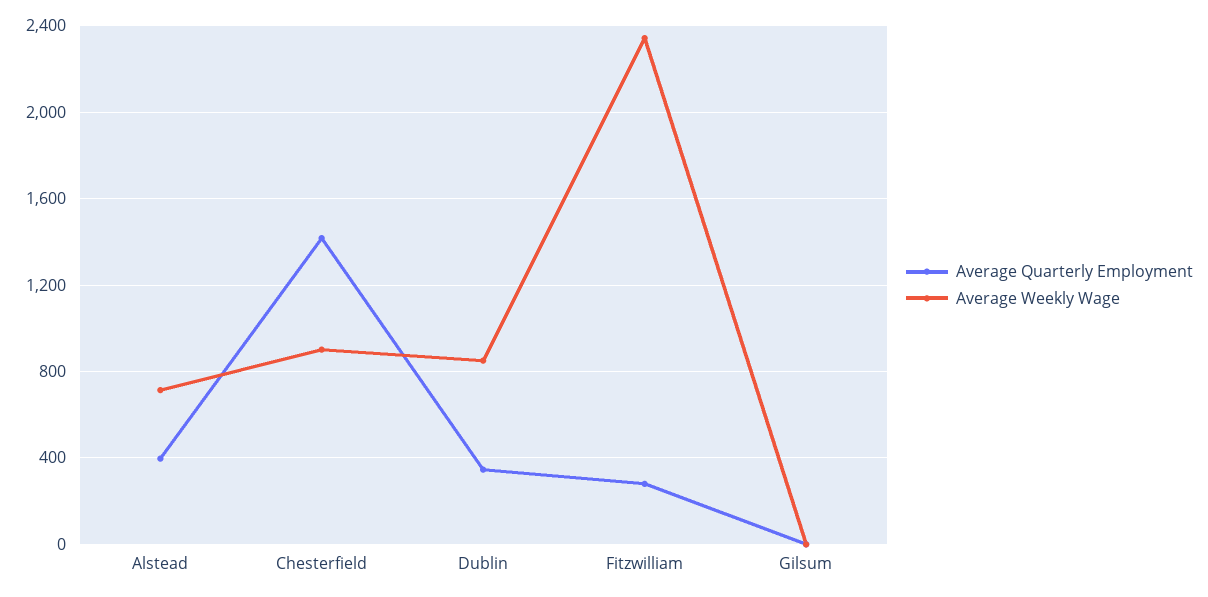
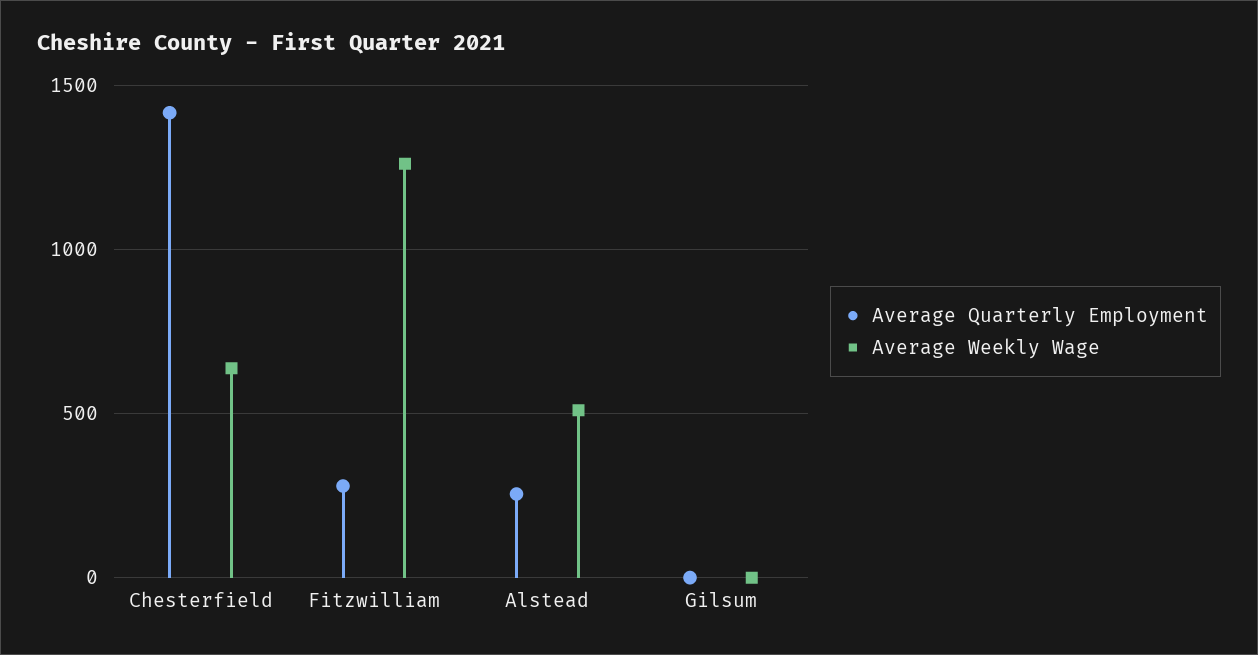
  {
    "Average Quarterly Employment": {
-     "Alstead": 400,
+     "Alstead": 250,
      "Chesterfield": 1400,
-     "Dublin": 350,
      "Fitzwilliam": 300,
      "Gilsum": 0
    },
    "Average Weekly Wage": {
-     "Alstead": 700,
+     "Alstead": 500,
-     "Chesterfield": 900,
+     "Chesterfield": 650,
-     "Dublin": 850,
-     "Fitzwilliam": 2350,
+     "Fitzwilliam": 1250,
      "Gilsum": 0
    }
  }

